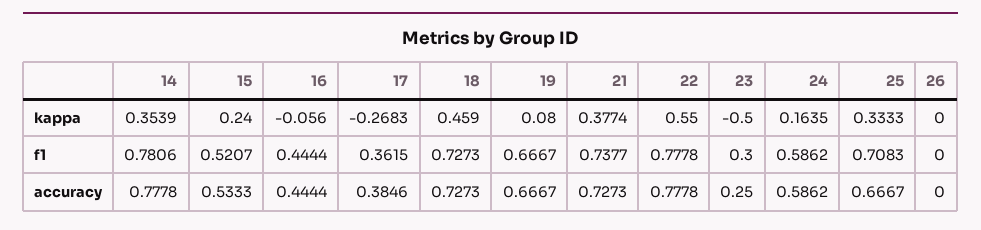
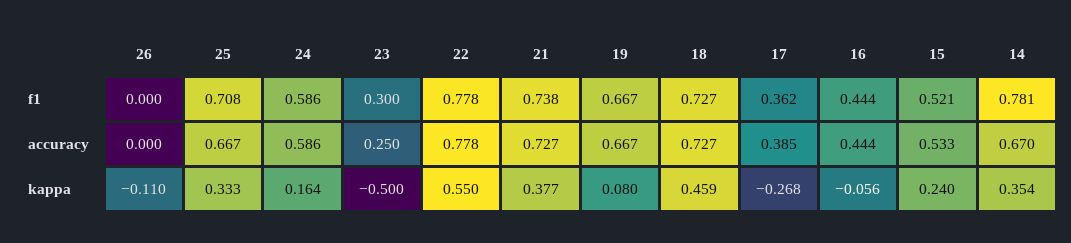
  {
    "14": {
      "kappa": 0.3539,
      "f1": 0.7806,
-     "accuracy": 0.7778
+     "accuracy": 0.67
    },
    "15": {
      "kappa": 0.24,
      "f1": 0.5207,
      "accuracy": 0.5333
    },
    "16": {
      "kappa": -0.056,
      "f1": 0.4444,
      "accuracy": 0.4444
    },
    "17": {
      "kappa": -0.2683,
      "f1": 0.3615,
      "accuracy": 0.3846
    },
    "18": {
      "kappa": 0.459,
      "f1": 0.7273,
      "accuracy": 0.7273
    },
    "19": {
      "kappa": 0.08,
      "f1": 0.6667,
      "accuracy": 0.6667
    },
    "21": {
      "kappa": 0.3774,
      "f1": 0.7377,
      "accuracy": 0.7273
    },
    "22": {
      "kappa": 0.55,
      "f1": 0.7778,
      "accuracy": 0.7778
    },
    "23": {
      "kappa": -0.5,
      "f1": 0.3,
      "accuracy": 0.25
    },
    "24": {
      "kappa": 0.1635,
      "f1": 0.5862,
      "accuracy": 0.5862
    },
    "25": {
      "kappa": 0.3333,
      "f1": 0.7083,
      "accuracy": 0.6667
    },
    "26": {
-     "kappa": 0,
+     "kappa": -0.11,
      "f1": 0,
      "accuracy": 0
    }
  }

